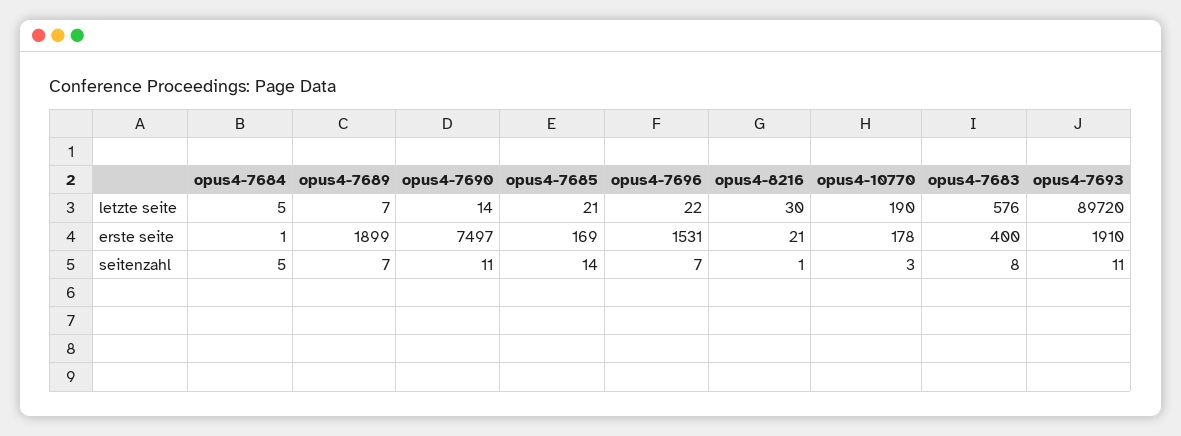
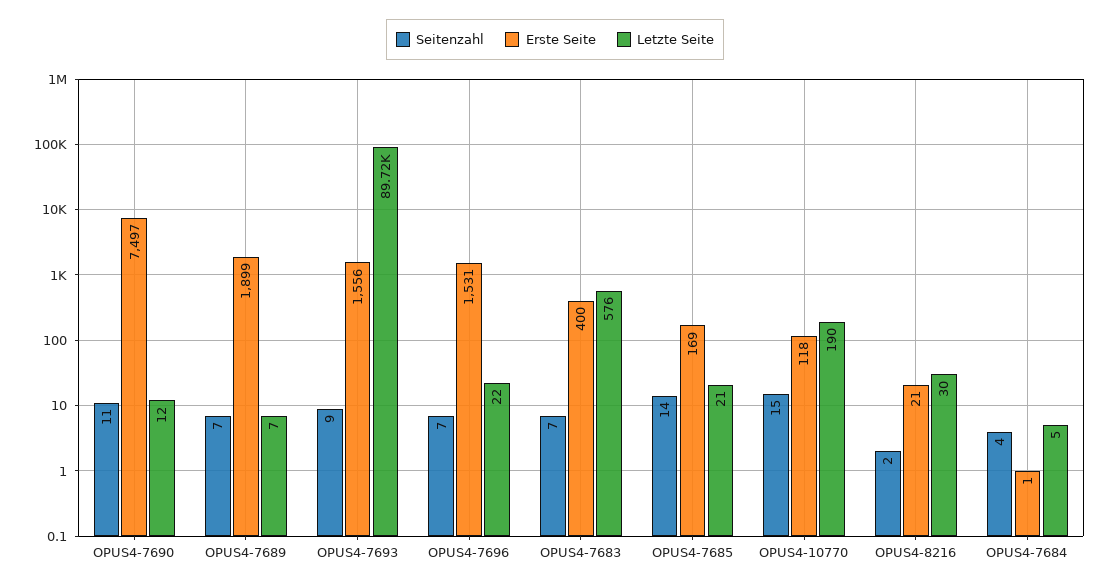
  {
    "letzte seite": {
      "opus4-7684": 5,
      "opus4-7689": 7,
-     "opus4-7690": 14,
+     "opus4-7690": 12,
      "opus4-7685": 21,
      "opus4-7696": 22,
      "opus4-8216": 30,
      "opus4-10770": 190,
      "opus4-7683": 576,
      "opus4-7693": 89720
    },
    "erste seite": {
      "opus4-7684": 1,
      "opus4-7689": 1899,
      "opus4-7690": 7497,
      "opus4-7685": 169,
      "opus4-7696": 1531,
      "opus4-8216": 21,
-     "opus4-10770": 178,
+     "opus4-10770": 118,
      "opus4-7683": 400,
-     "opus4-7693": 1910
+     "opus4-7693": 1556
    },
    "seitenzahl": {
-     "opus4-7684": 5,
+     "opus4-7684": 4,
      "opus4-7689": 7,
      "opus4-7690": 11,
      "opus4-7685": 14,
      "opus4-7696": 7,
-     "opus4-8216": 1,
+     "opus4-8216": 2,
-     "opus4-10770": 3,
+     "opus4-10770": 15,
-     "opus4-7683": 8,
+     "opus4-7683": 7,
-     "opus4-7693": 11
+     "opus4-7693": 9
    }
  }

